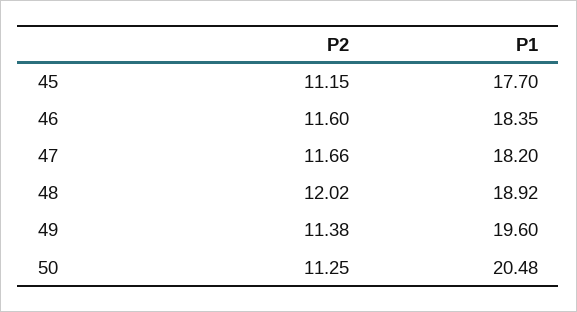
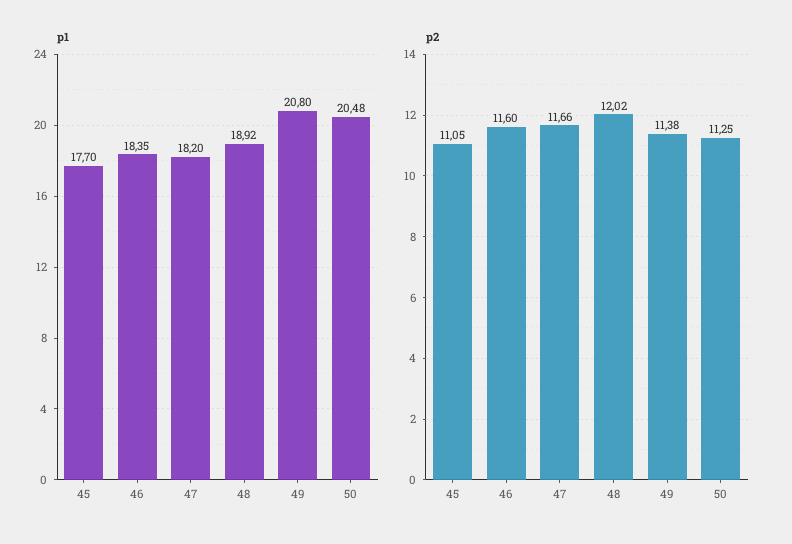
  {
    "P2": {
-     "45": 11.15,
+     "45": 11.05,
      "46": 11.6,
      "47": 11.66,
      "48": 12.02,
      "49": 11.38,
      "50": 11.25
    },
    "P1": {
      "45": 17.7,
      "46": 18.35,
      "47": 18.2,
      "48": 18.92,
-     "49": 19.6,
+     "49": 20.8,
      "50": 20.48
    }
  }

